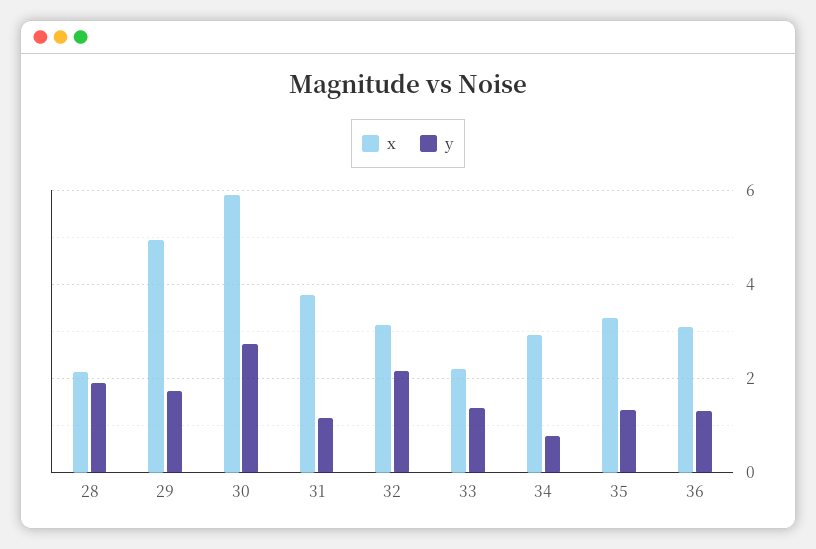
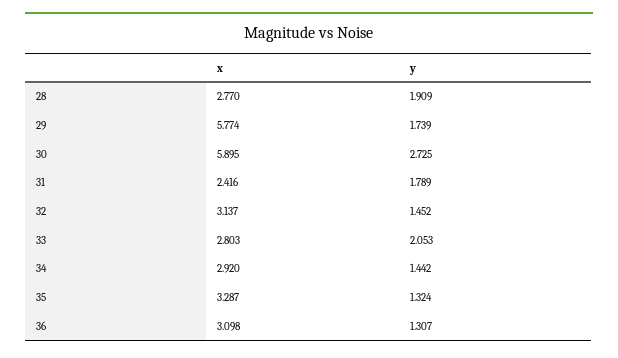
  {
    "x": {
-     "28": 2.2,
+     "28": 2.77,
-     "29": 5,
+     "29": 5.774,
      "30": 5.895,
-     "31": 3.8,
+     "31": 2.416,
      "32": 3.137,
-     "33": 2.2,
+     "33": 2.803,
      "34": 2.92,
      "35": 3.287,
      "36": 3.098
    },
    "y": {
      "28": 1.909,
      "29": 1.739,
      "30": 2.725,
-     "31": 1.2,
+     "31": 1.789,
-     "32": 2.2,
+     "32": 1.452,
-     "33": 1.4,
+     "33": 2.053,
-     "34": 0.8,
+     "34": 1.442,
      "35": 1.324,
      "36": 1.307
    }
  }

